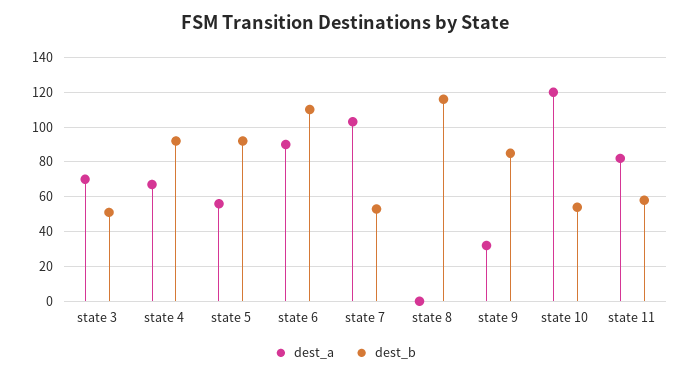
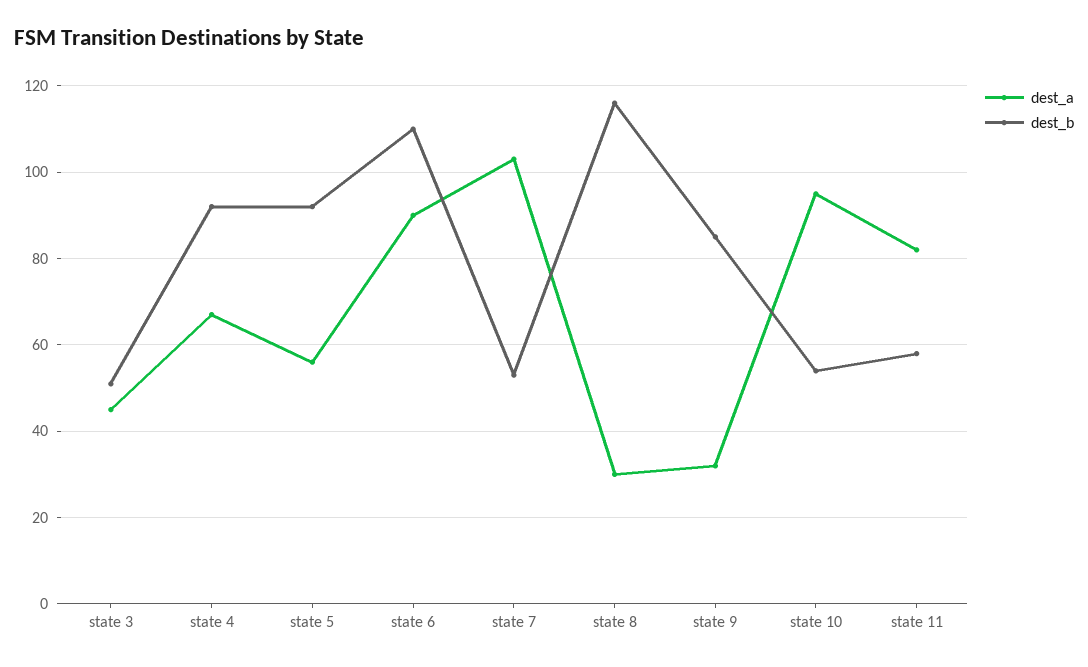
  {
    "dest_a": {
-     "state 3": 70,
+     "state 3": 45,
      "state 4": 65,
      "state 5": 55,
      "state 6": 90,
      "state 7": 105,
-     "state 8": 0,
+     "state 8": 30,
      "state 9": 30,
-     "state 10": 120,
+     "state 10": 95,
      "state 11": 80
    },
    "dest_b": {
      "state 3": 50,
      "state 4": 90,
      "state 5": 90,
      "state 6": 110,
      "state 7": 55,
      "state 8": 115,
      "state 9": 85,
      "state 10": 55,
      "state 11": 60
    }
  }

